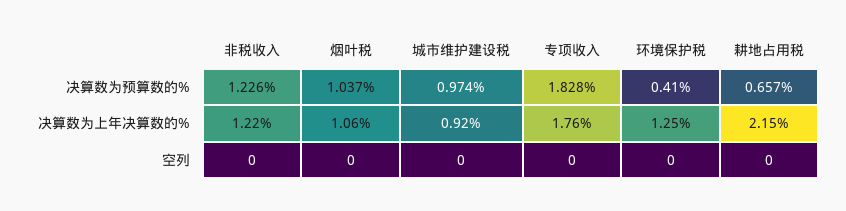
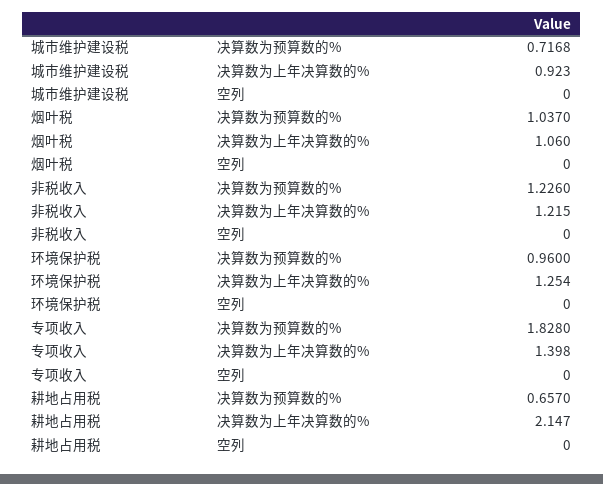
  {
    "非税收入": {
      "决算数为预算数的%": 1.226,
      "决算数为上年决算数的%": 1.215,
      "空列": 0
    },
    "烟叶税": {
      "决算数为预算数的%": 1.037,
      "决算数为上年决算数的%": 1.06,
      "空列": 0
    },
    "城市维护建设税": {
-     "决算数为预算数的%": 0.974,
+     "决算数为预算数的%": 0.7168,
      "决算数为上年决算数的%": 0.923,
      "空列": 0
    },
    "专项收入": {
      "决算数为预算数的%": 1.828,
-     "决算数为上年决算数的%": 1.76,
+     "决算数为上年决算数的%": 1.398,
      "空列": 0
    },
    "环境保护税": {
-     "决算数为预算数的%": 0.41,
+     "决算数为预算数的%": 0.96,
      "决算数为上年决算数的%": 1.254,
      "空列": 0
    },
    "耕地占用税": {
      "决算数为预算数的%": 0.657,
      "决算数为上年决算数的%": 2.147,
      "空列": 0
    }
  }

